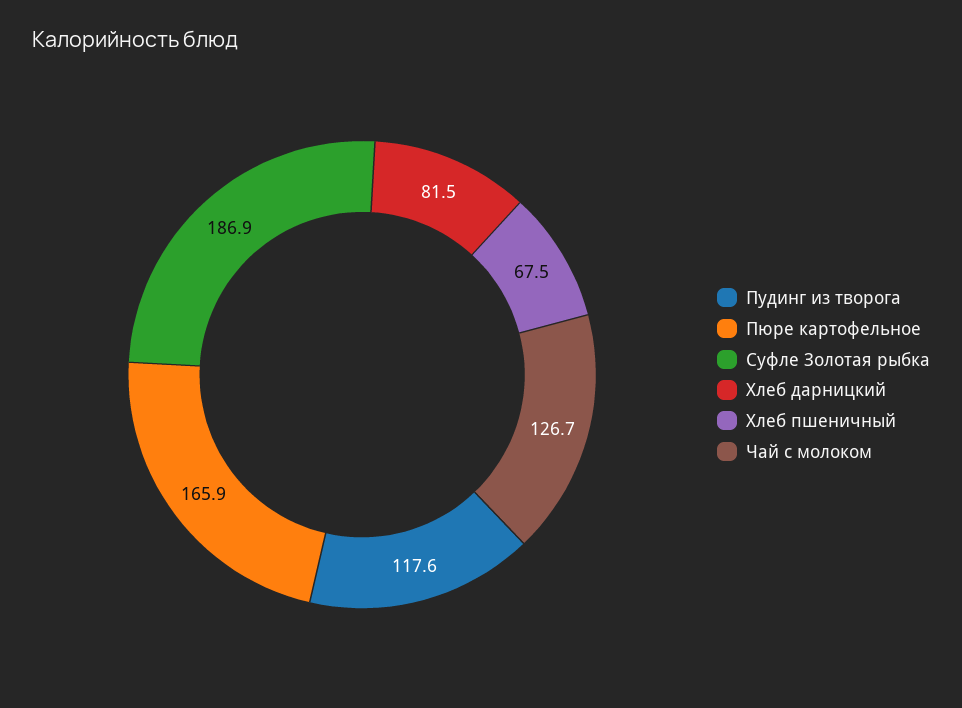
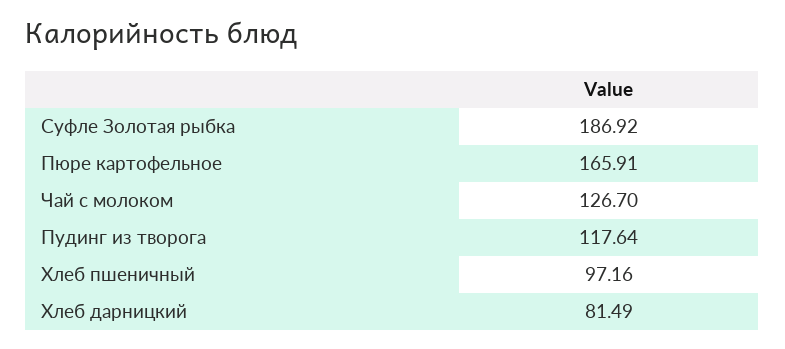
  {
    "Пудинг из творога": 117.64,
    "Пюре картофельное": 165.91,
    "Суфле Золотая рыбка": 186.92,
    "Хлеб дарницкий": 81.49,
-   "Хлеб пшеничный": 67.5,
+   "Хлеб пшеничный": 97.16,
    "Чай с молоком": 126.7
  }

